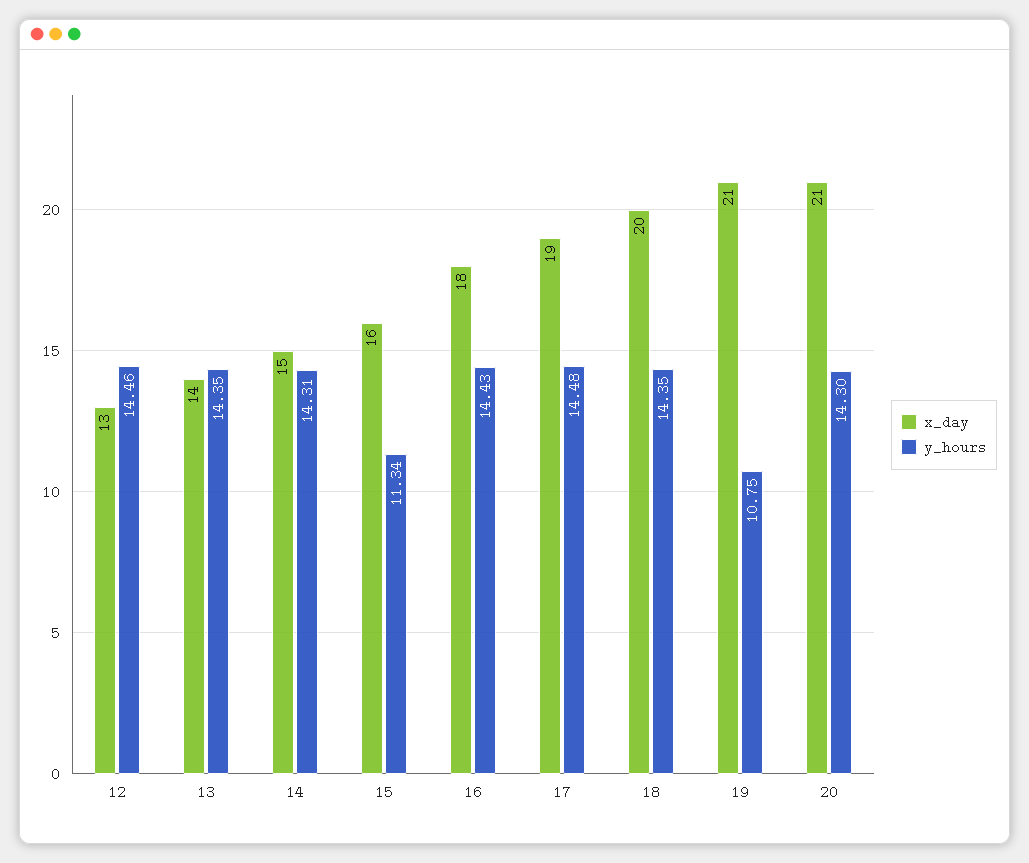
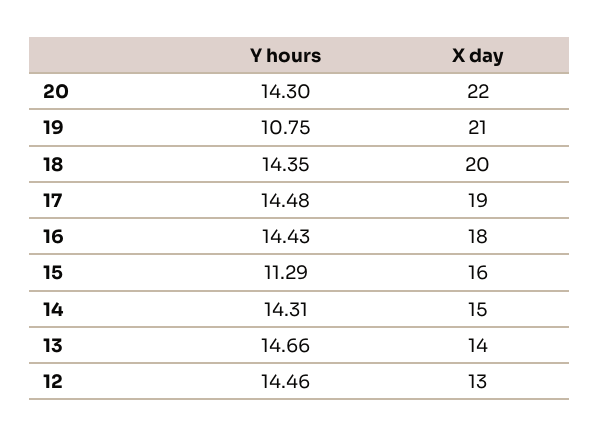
  {
    "x_day": {
      "12": 13,
      "13": 14,
      "14": 15,
      "15": 16,
      "16": 18,
      "17": 19,
      "18": 20,
      "19": 21,
-     "20": 21
+     "20": 22
    },
    "y_hours": {
      "12": 14.46,
-     "13": 14.35,
+     "13": 14.66,
      "14": 14.31,
-     "15": 11.34,
+     "15": 11.29,
      "16": 14.43,
      "17": 14.48,
      "18": 14.35,
      "19": 10.75,
      "20": 14.3
    }
  }

